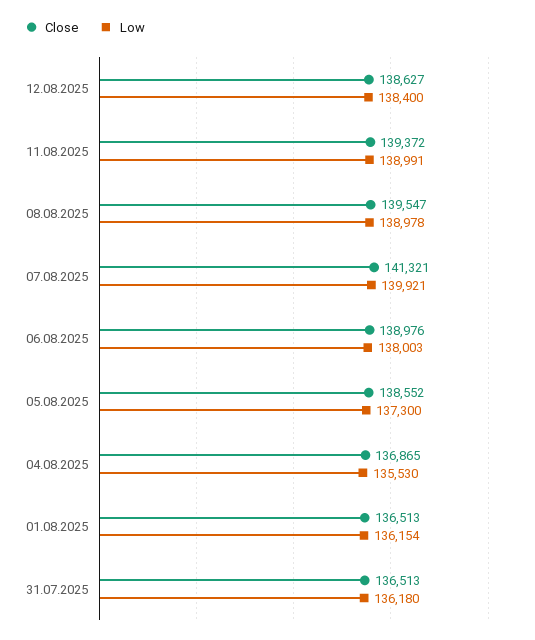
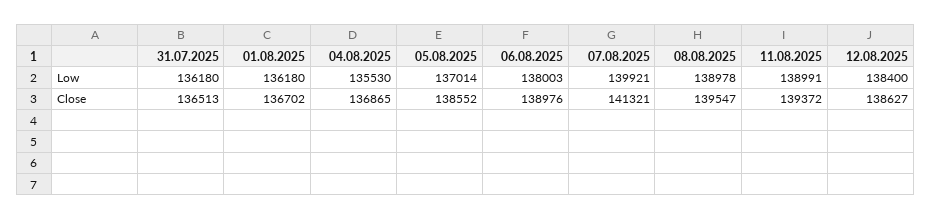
  {
    "Close": {
      "12.08.2025": 138627,
      "11.08.2025": 139372,
      "08.08.2025": 139547,
      "07.08.2025": 141321,
      "06.08.2025": 138976,
      "05.08.2025": 138552,
      "04.08.2025": 136865,
-     "01.08.2025": 136513,
+     "01.08.2025": 136702,
      "31.07.2025": 136513
    },
    "Low": {
      "12.08.2025": 138400,
      "11.08.2025": 138991,
      "08.08.2025": 138978,
      "07.08.2025": 139921,
      "06.08.2025": 138003,
-     "05.08.2025": 137300,
+     "05.08.2025": 137014,
      "04.08.2025": 135530,
-     "01.08.2025": 136154,
+     "01.08.2025": 136180,
      "31.07.2025": 136180
    }
  }

